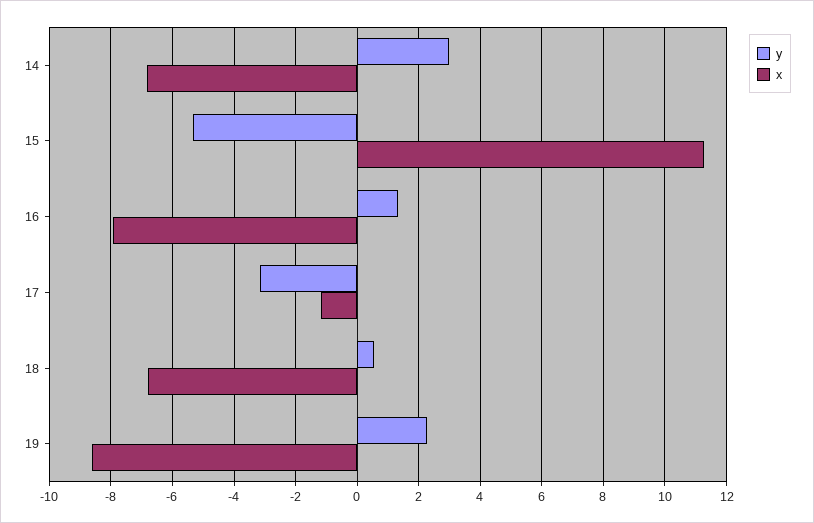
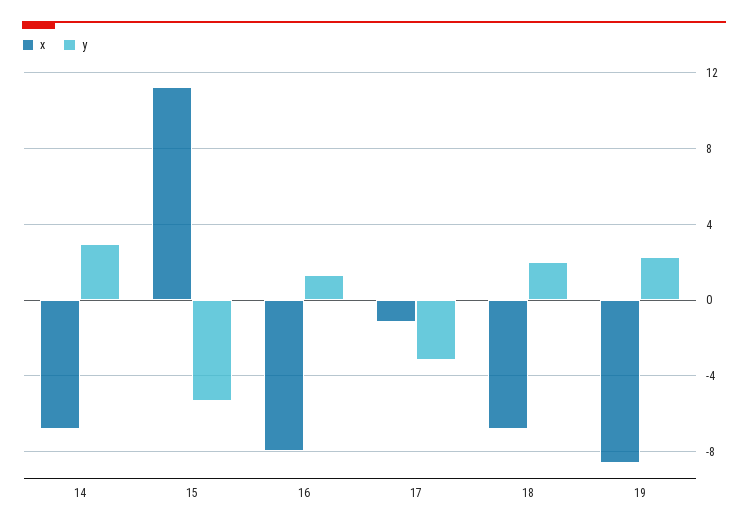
  {
    "y": {
      "14": 3,
      "15": -5.4,
      "16": 1.4,
      "17": -3.2,
-     "18": 0.6,
+     "18": 2,
      "19": 2.2
    },
    "x": {
      "14": -6.8,
      "15": 11.2,
      "16": -8,
      "17": -1.2,
      "18": -6.8,
      "19": -8.6
    }
  }

